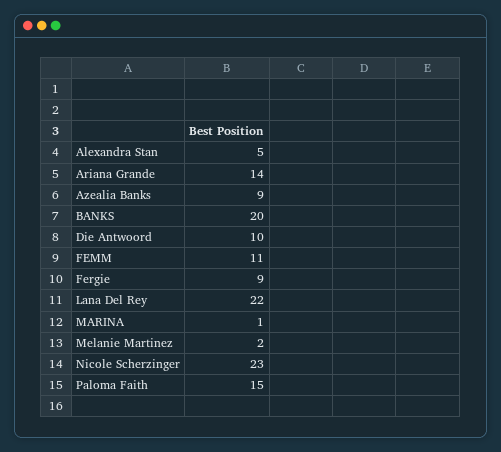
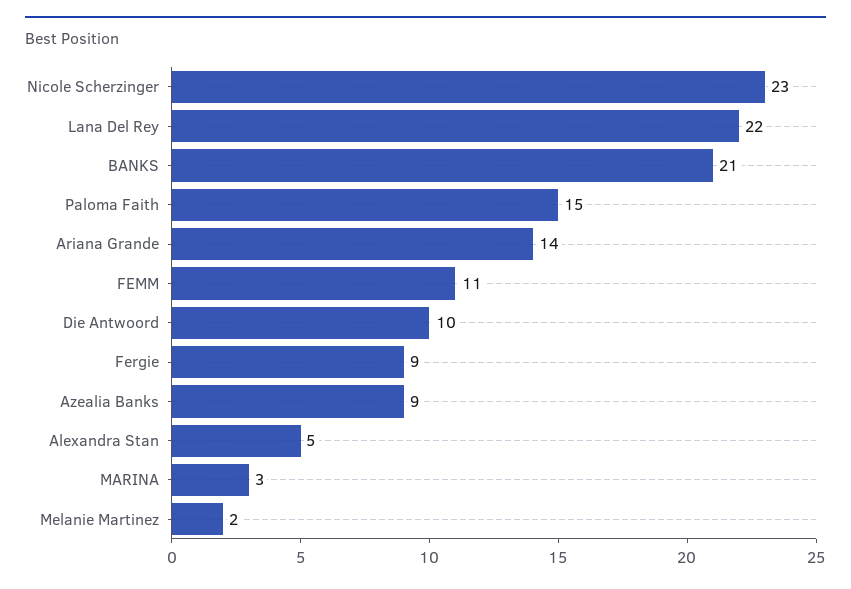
  {
    "Alexandra Stan": 5,
    "Ariana Grande": 14,
    "Azealia Banks": 9,
-   "BANKS": 20,
+   "BANKS": 21,
    "Die Antwoord": 10,
    "FEMM": 11,
    "Fergie": 9,
    "Lana Del Rey": 22,
-   "MARINA": 1,
+   "MARINA": 3,
    "Melanie Martinez": 2,
    "Nicole Scherzinger": 23,
    "Paloma Faith": 15
  }

